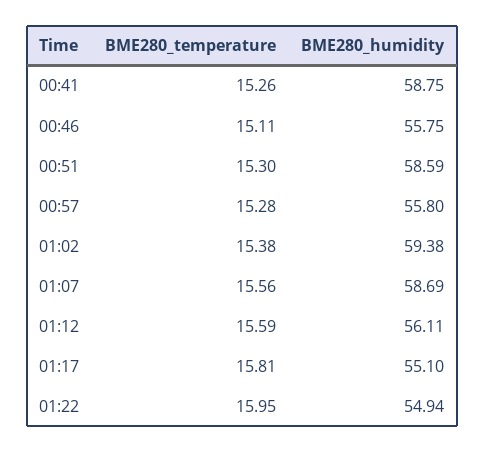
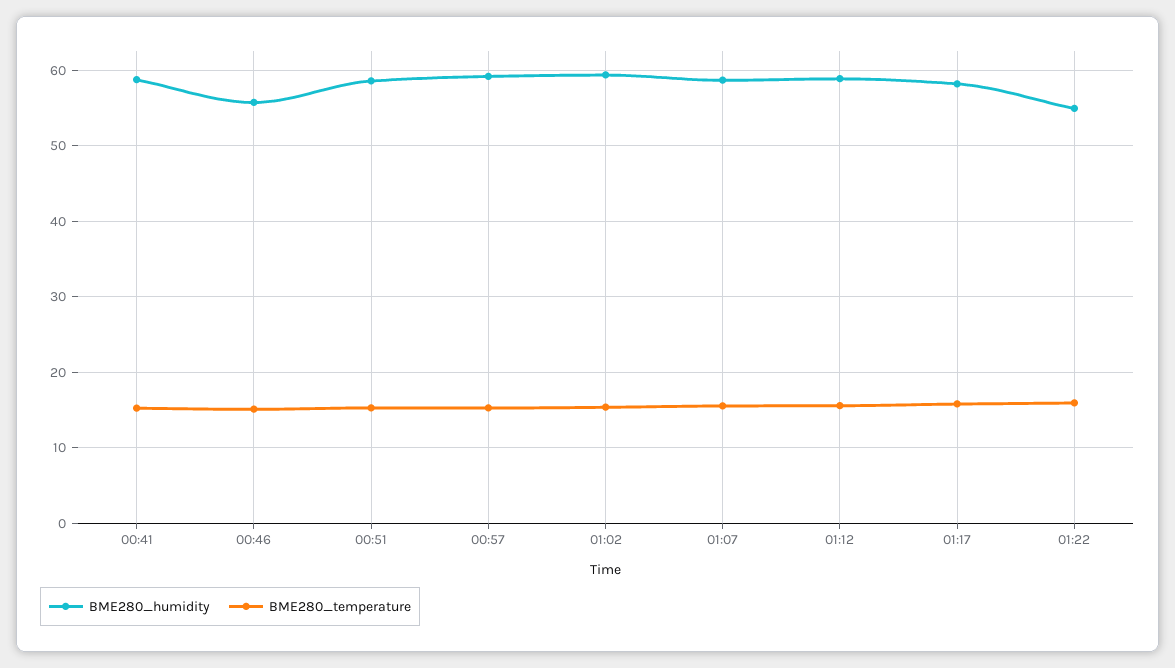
  {
    "BME280_temperature": {
      "00:41": 15.26,
      "00:46": 15.11,
      "00:51": 15.3,
      "00:57": 15.28,
      "01:02": 15.38,
      "01:07": 15.56,
      "01:12": 15.59,
      "01:17": 15.81,
      "01:22": 15.95
    },
    "BME280_humidity": {
      "00:41": 58.75,
      "00:46": 55.75,
      "00:51": 58.59,
-     "00:57": 55.8,
+     "00:57": 59,
      "01:02": 59.38,
      "01:07": 58.69,
-     "01:12": 56.11,
+     "01:12": 59,
-     "01:17": 55.1,
+     "01:17": 58,
      "01:22": 54.94
    }
  }

